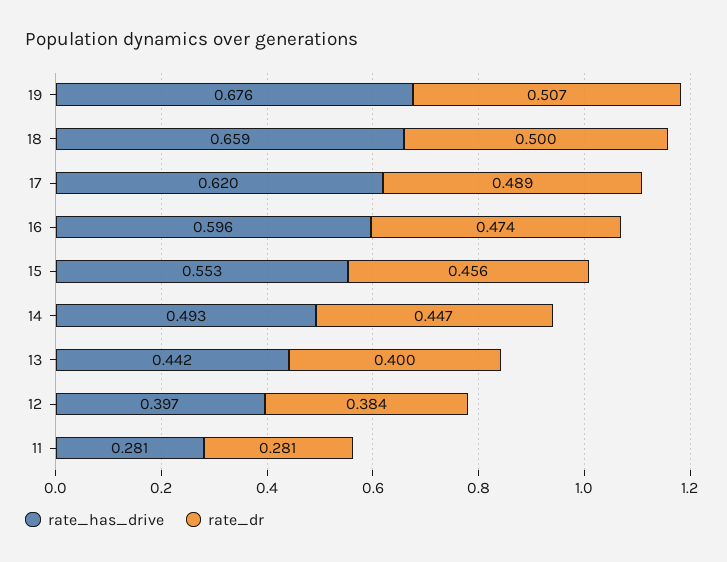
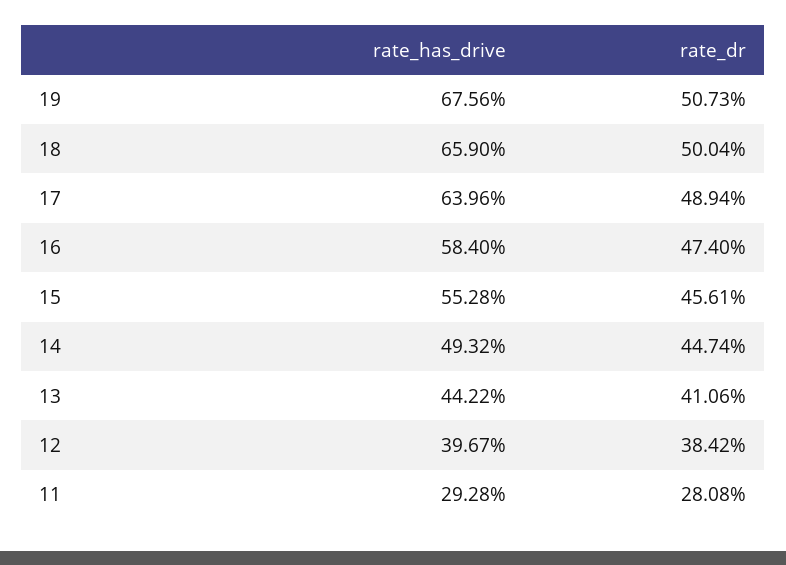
  {
    "rate_has_drive": {
      "19": 0.6756,
      "18": 0.659,
-     "17": 0.62,
+     "17": 0.6396,
-     "16": 0.596,
+     "16": 0.584,
      "15": 0.5528,
      "14": 0.4932,
      "13": 0.4422,
      "12": 0.3967,
-     "11": 0.281
+     "11": 0.2928
    },
    "rate_dr": {
      "19": 0.5073,
      "18": 0.5004,
      "17": 0.4894,
      "16": 0.474,
      "15": 0.4561,
      "14": 0.4474,
-     "13": 0.4,
+     "13": 0.4106,
      "12": 0.3842,
      "11": 0.2808
    }
  }

